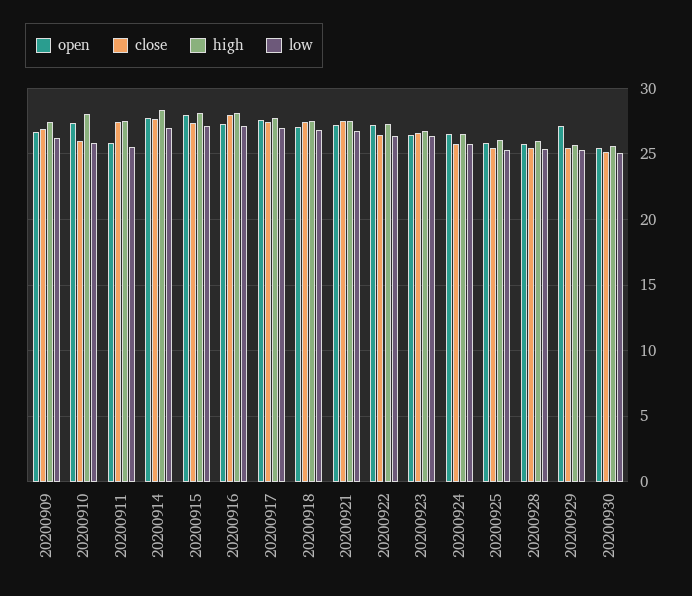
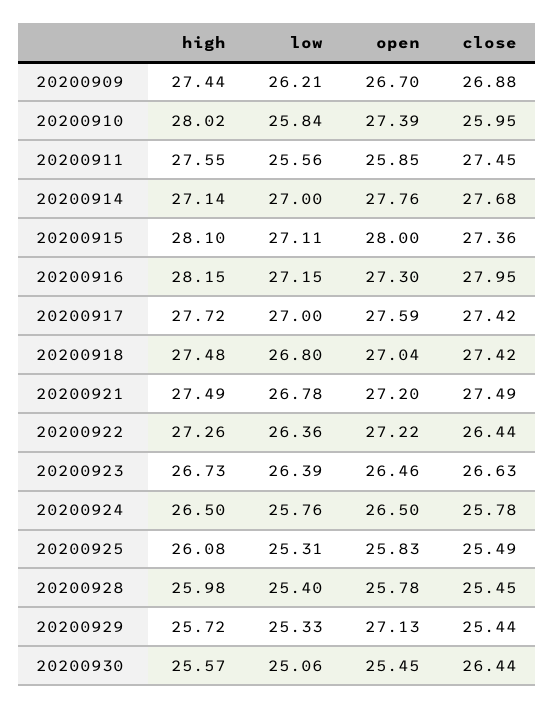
  {
    "open": {
      "20200909": 26.7,
      "20200910": 27.39,
      "20200911": 25.85,
      "20200914": 27.76,
      "20200915": 28,
      "20200916": 27.3,
      "20200917": 27.59,
      "20200918": 27.04,
      "20200921": 27.2,
      "20200922": 27.22,
      "20200923": 26.46,
      "20200924": 26.5,
      "20200925": 25.83,
      "20200928": 25.78,
      "20200929": 27.13,
      "20200930": 25.45
    },
    "close": {
      "20200909": 26.88,
      "20200910": 25.95,
      "20200911": 27.45,
      "20200914": 27.68,
      "20200915": 27.36,
      "20200916": 27.95,
      "20200917": 27.42,
      "20200918": 27.42,
      "20200921": 27.49,
      "20200922": 26.44,
      "20200923": 26.63,
      "20200924": 25.78,
      "20200925": 25.49,
      "20200928": 25.45,
      "20200929": 25.44,
-     "20200930": 25
+     "20200930": 26.44
    },
    "high": {
      "20200909": 27.44,
      "20200910": 28.02,
      "20200911": 27.55,
-     "20200914": 28.5,
+     "20200914": 27.14,
      "20200915": 28.1,
      "20200916": 28.15,
      "20200917": 27.72,
      "20200918": 27.48,
      "20200921": 27.49,
      "20200922": 27.26,
      "20200923": 26.73,
      "20200924": 26.5,
      "20200925": 26.08,
      "20200928": 25.98,
      "20200929": 25.72,
      "20200930": 25.57
    },
    "low": {
      "20200909": 26.21,
      "20200910": 25.84,
      "20200911": 25.56,
      "20200914": 27,
      "20200915": 27.11,
      "20200916": 27.15,
      "20200917": 27,
      "20200918": 26.8,
      "20200921": 26.78,
      "20200922": 26.36,
      "20200923": 26.39,
      "20200924": 25.76,
      "20200925": 25.31,
      "20200928": 25.4,
      "20200929": 25.33,
      "20200930": 25.06
    }
  }

